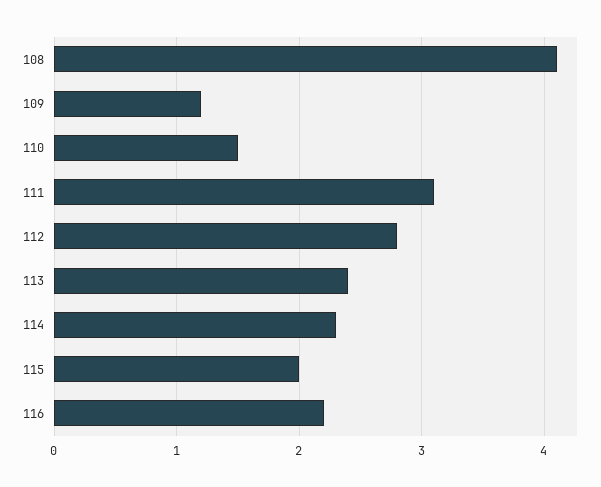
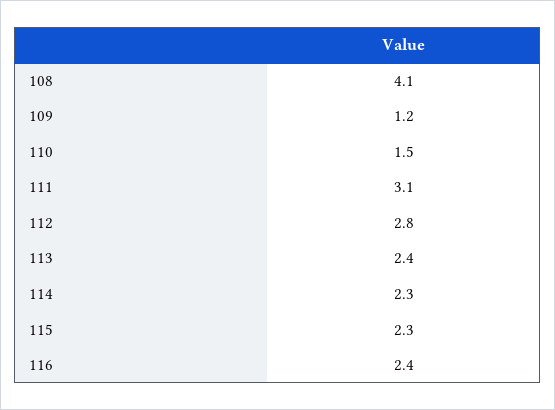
  {
    "108": 4.1,
    "109": 1.2,
    "110": 1.5,
    "111": 3.1,
    "112": 2.8,
    "113": 2.4,
    "114": 2.3,
-   "115": 2,
+   "115": 2.3,
-   "116": 2.2
+   "116": 2.4
  }

